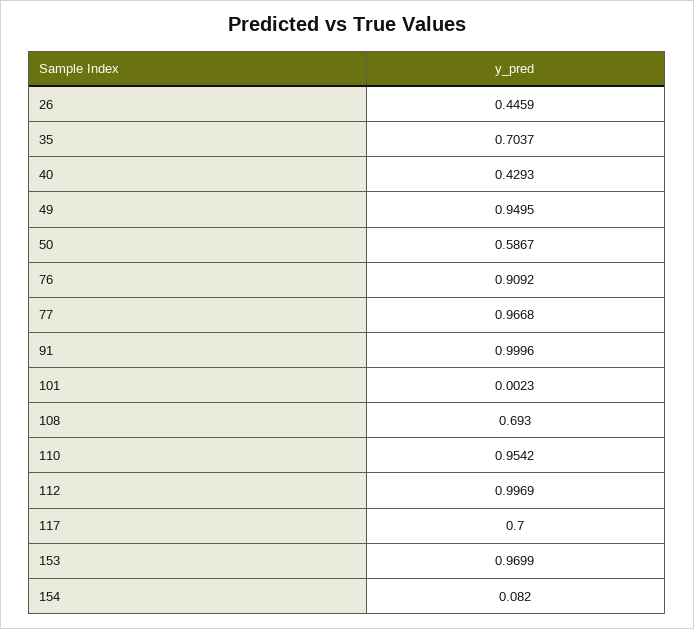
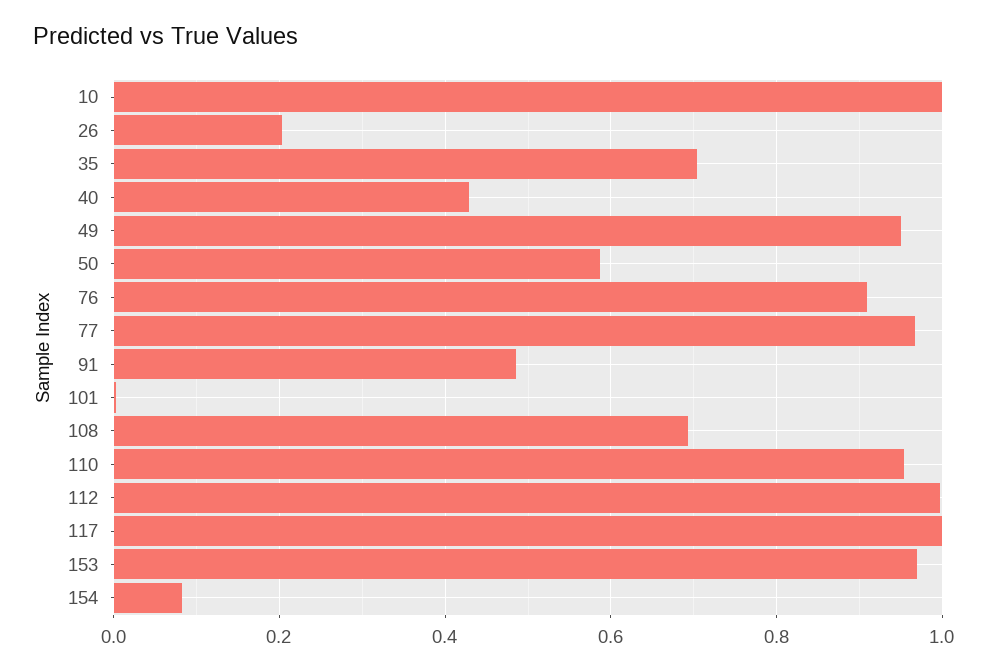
  {
-   "26": 0.4459,
+   "26": 0.2,
    "35": 0.7037,
    "40": 0.4293,
    "49": 0.9495,
    "50": 0.5867,
    "76": 0.9092,
    "77": 0.9668,
-   "91": 0.9996,
+   "91": 0.48,
    "101": 0.0023,
    "108": 0.693,
    "110": 0.9542,
    "112": 0.9969,
-   "117": 0.7,
+   "117": 1,
    "153": 0.9699,
-   "154": 0.082
+   "154": 0.082,
+   "10": 1
  }

